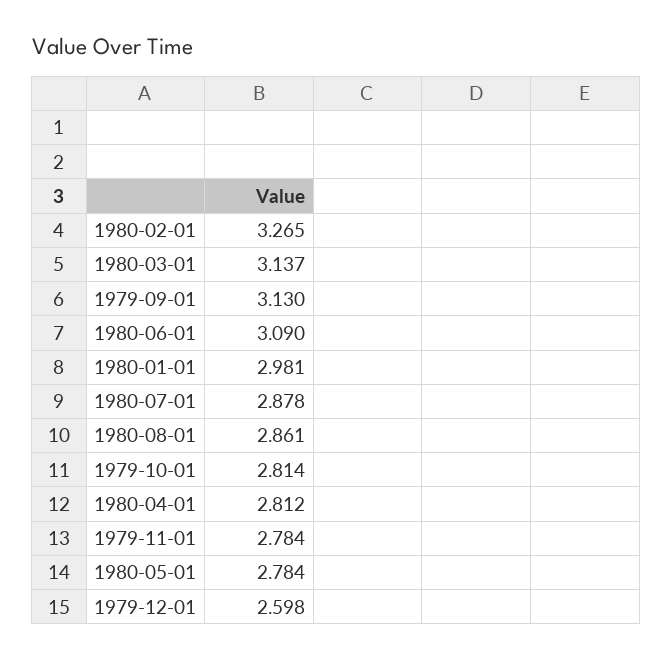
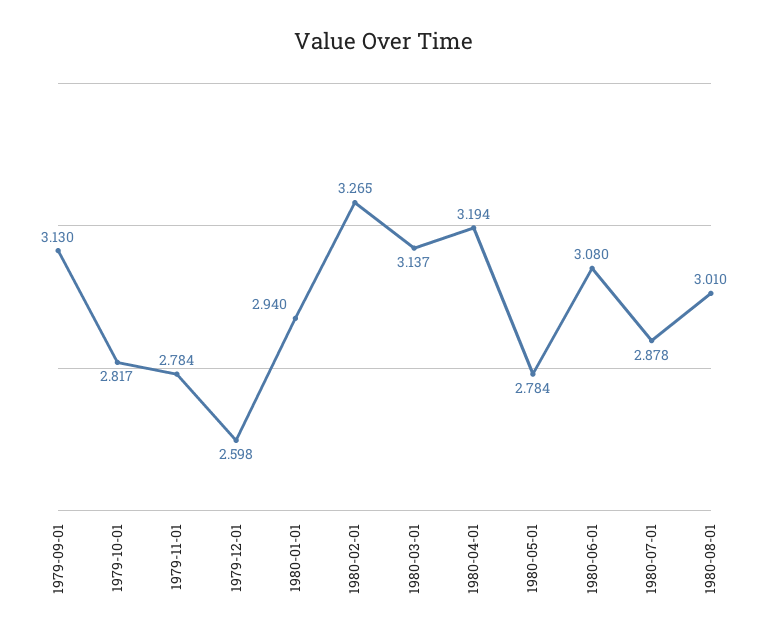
  {
    "1980-02-01": 3.265,
    "1980-03-01": 3.137,
    "1979-09-01": 3.13,
-   "1980-06-01": 3.09,
+   "1980-06-01": 3.08,
-   "1980-01-01": 2.981,
+   "1980-01-01": 2.94,
    "1980-07-01": 2.878,
-   "1980-08-01": 2.861,
+   "1980-08-01": 3.01,
-   "1979-10-01": 2.814,
+   "1979-10-01": 2.817,
-   "1980-04-01": 2.812,
+   "1980-04-01": 3.194,
    "1979-11-01": 2.784,
    "1980-05-01": 2.784,
    "1979-12-01": 2.598
  }

